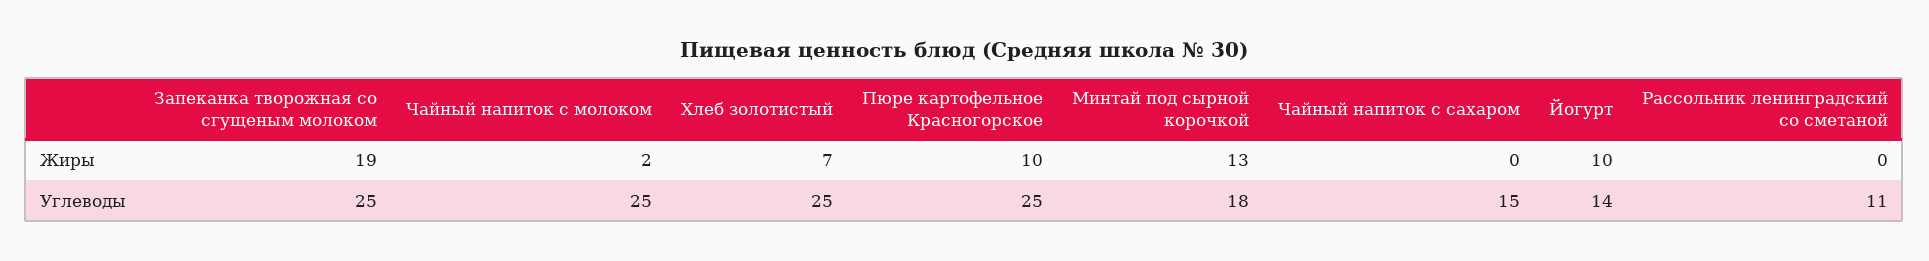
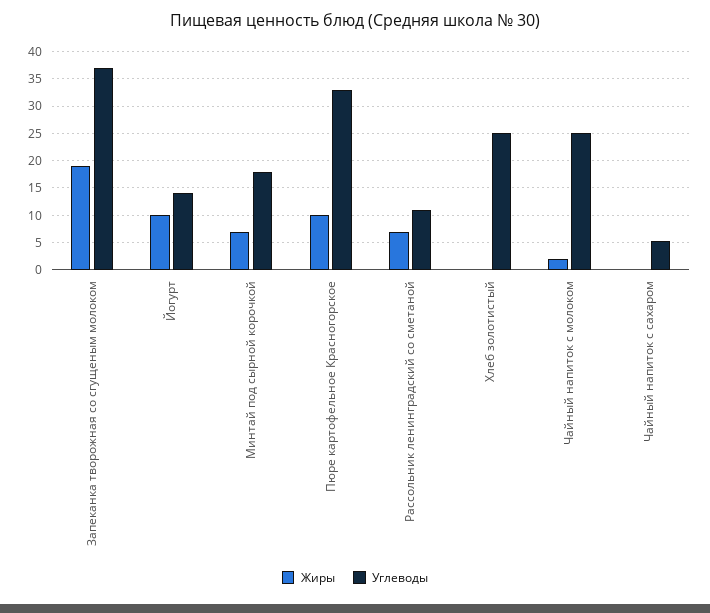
  {
    "Жиры": {
      "Запеканка творожная со сгущеным молоком": 19,
      "Чайный напиток с молоком": 2,
-     "Хлеб золотистый": 7,
+     "Хлеб золотистый": 0,
      "Пюре картофельное Красногорское": 10,
-     "Минтай под сырной корочкой": 13,
+     "Минтай под сырной корочкой": 7.5,
      "Чайный напиток с сахаром": 0,
      "Йогурт": 10,
-     "Рассольник ленинградский со сметаной": 0
+     "Рассольник ленинградский со сметаной": 7.5
    },
    "Углеводы": {
-     "Запеканка творожная со сгущеным молоком": 25,
+     "Запеканка творожная со сгущеным молоком": 37.5,
      "Чайный напиток с молоком": 25,
      "Хлеб золотистый": 25,
-     "Пюре картофельное Красногорское": 25,
+     "Пюре картофельное Красногорское": 32.5,
      "Минтай под сырной корочкой": 18,
-     "Чайный напиток с сахаром": 15,
+     "Чайный напиток с сахаром": 5,
      "Йогурт": 14,
      "Рассольник ленинградский со сметаной": 11
    }
  }

